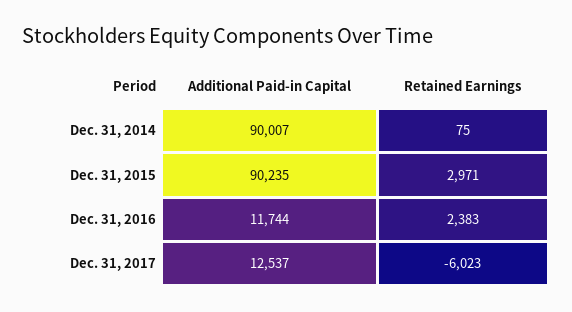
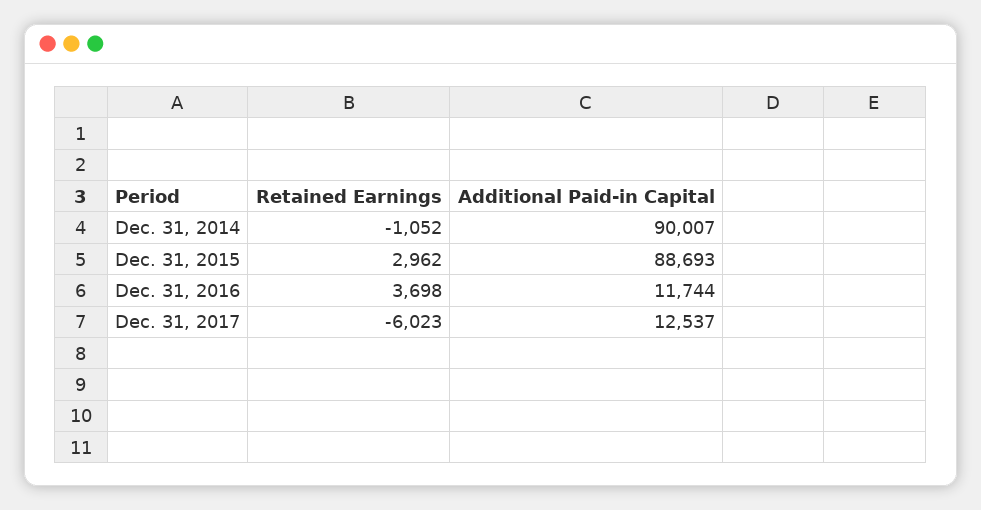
  {
    "Additional Paid-in Capital": {
      "Dec. 31, 2014": 90007,
-     "Dec. 31, 2015": 90235,
+     "Dec. 31, 2015": 88693,
      "Dec. 31, 2016": 11744,
      "Dec. 31, 2017": 12537
    },
    "Retained Earnings": {
-     "Dec. 31, 2014": 75,
+     "Dec. 31, 2014": -1052,
-     "Dec. 31, 2015": 2971,
+     "Dec. 31, 2015": 2962,
-     "Dec. 31, 2016": 2383,
+     "Dec. 31, 2016": 3698,
      "Dec. 31, 2017": -6023
    }
  }

